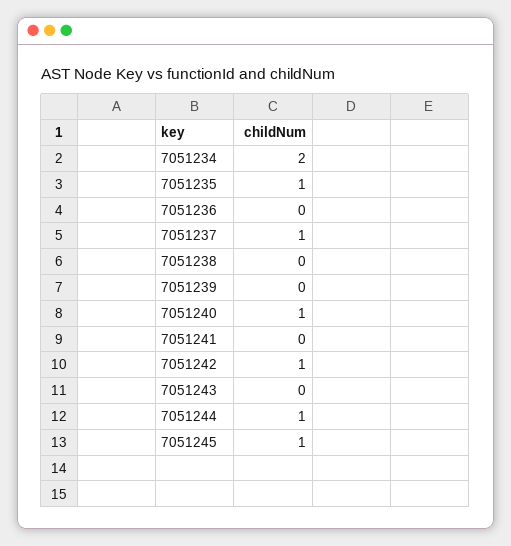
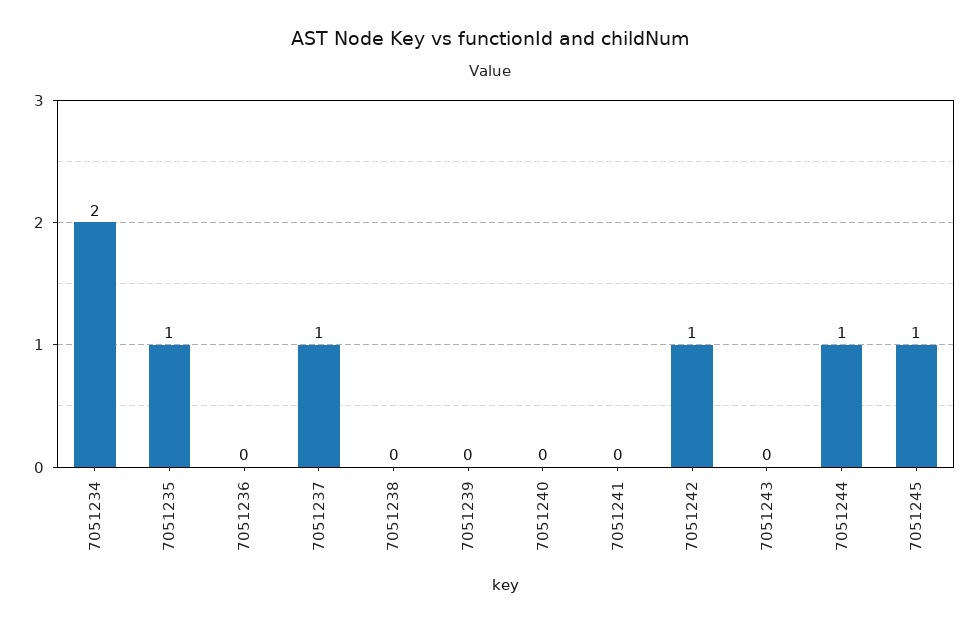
  {
    "7051234": 2,
    "7051235": 1,
    "7051236": 0,
    "7051237": 1,
    "7051238": 0,
    "7051239": 0,
-   "7051240": 1,
+   "7051240": 0,
    "7051241": 0,
    "7051242": 1,
    "7051243": 0,
    "7051244": 1,
    "7051245": 1
  }

